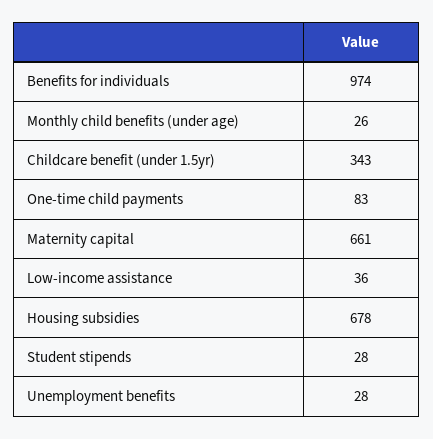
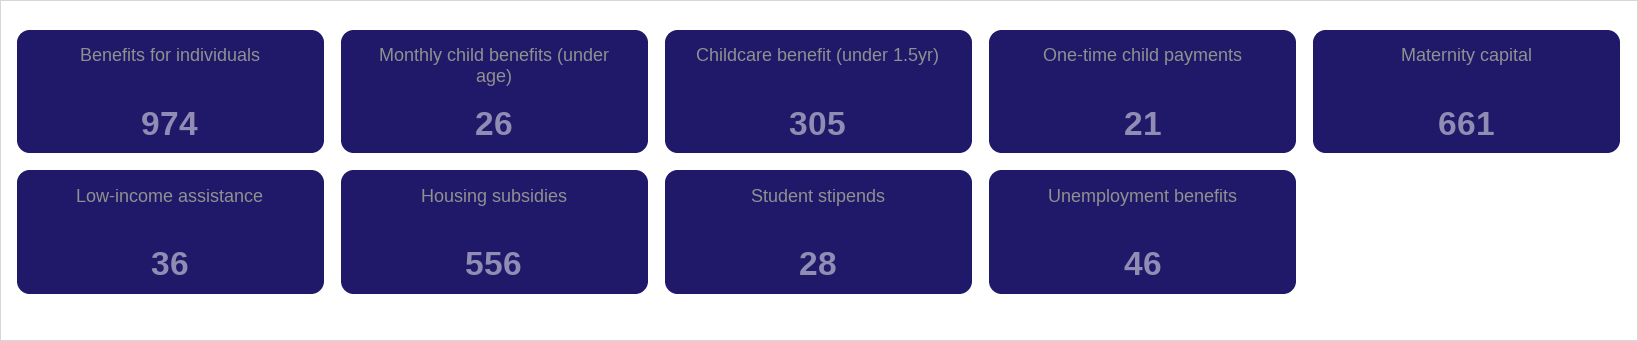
  {
    "Benefits for individuals": 974,
    "Monthly child benefits (under age)": 26,
-   "Childcare benefit (under 1.5yr)": 343,
+   "Childcare benefit (under 1.5yr)": 305,
-   "One-time child payments": 83,
+   "One-time child payments": 21,
    "Maternity capital": 661,
    "Low-income assistance": 36,
-   "Housing subsidies": 678,
+   "Housing subsidies": 556,
    "Student stipends": 28,
-   "Unemployment benefits": 28
+   "Unemployment benefits": 46
  }

